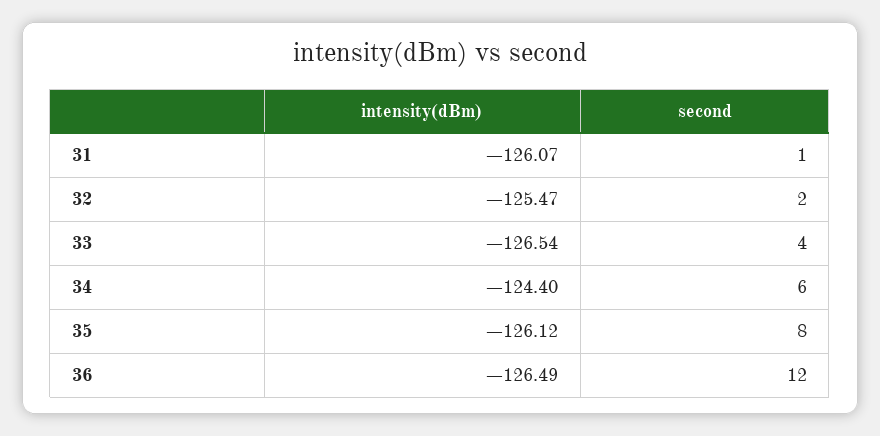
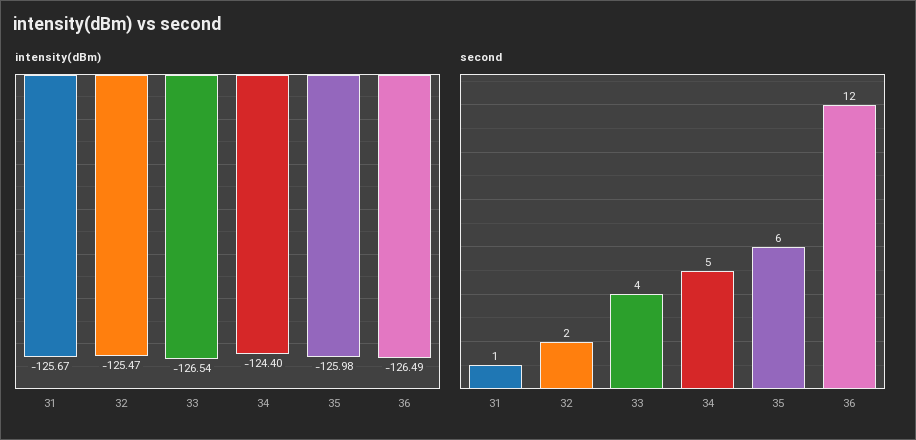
  {
    "intensity(dBm)": {
-     "31": -126.07,
+     "31": -125.67,
      "32": -125.47,
      "33": -126.54,
      "34": -124.4,
-     "35": -126.12,
+     "35": -125.98,
      "36": -126.49
    },
    "second": {
      "31": 1,
      "32": 2,
      "33": 4,
-     "34": 6,
+     "34": 5,
-     "35": 8,
+     "35": 6,
      "36": 12
    }
  }

